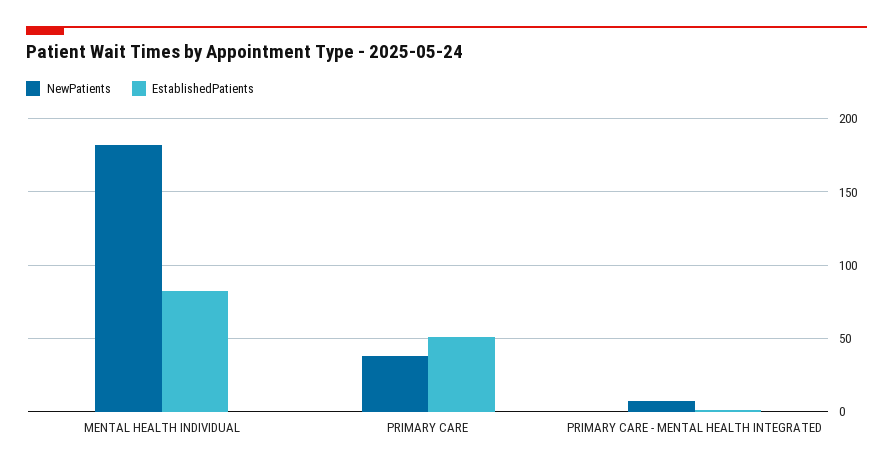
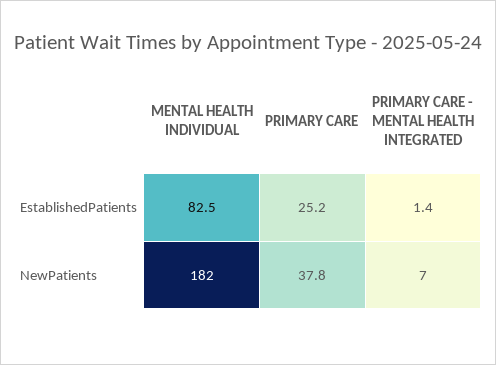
  {
    "NewPatients": {
      "MENTAL HEALTH INDIVIDUAL": 182,
      "PRIMARY CARE": 37.8,
      "PRIMARY CARE - MENTAL HEALTH INTEGRATED": 7
    },
    "EstablishedPatients": {
      "MENTAL HEALTH INDIVIDUAL": 82.5,
-     "PRIMARY CARE": 50,
+     "PRIMARY CARE": 25.2,
      "PRIMARY CARE - MENTAL HEALTH INTEGRATED": 1.4
    }
  }

